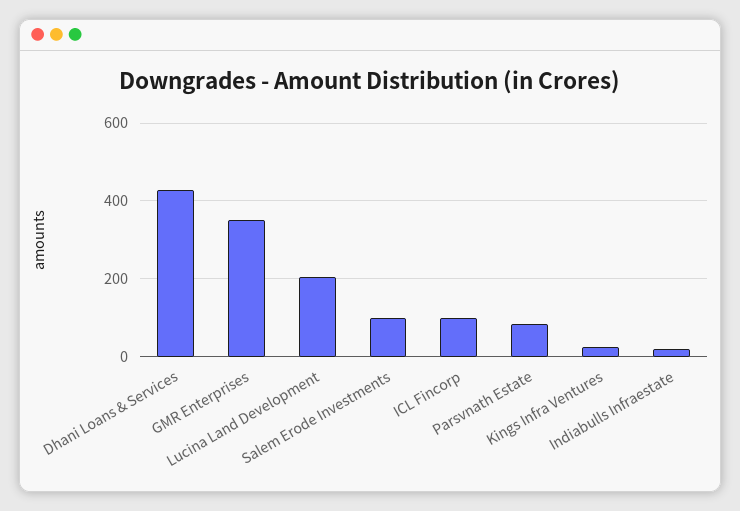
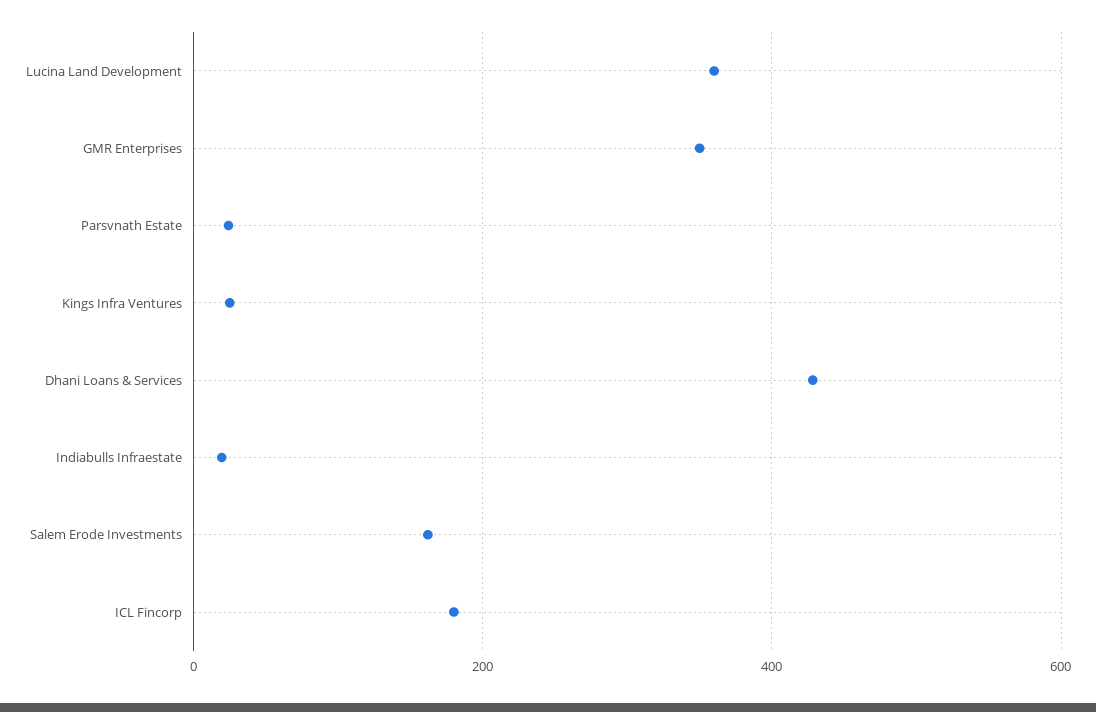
  {
    "Dhani Loans & Services": 420,
    "GMR Enterprises": 360,
-   "Lucina Land Development": 200,
+   "Lucina Land Development": 360,
-   "Salem Erode Investments": 100,
+   "Salem Erode Investments": 160,
-   "ICL Fincorp": 100,
+   "ICL Fincorp": 180,
-   "Parsvnath Estate": 80,
+   "Parsvnath Estate": 20,
    "Kings Infra Ventures": 20,
    "Indiabulls Infraestate": 20
  }

